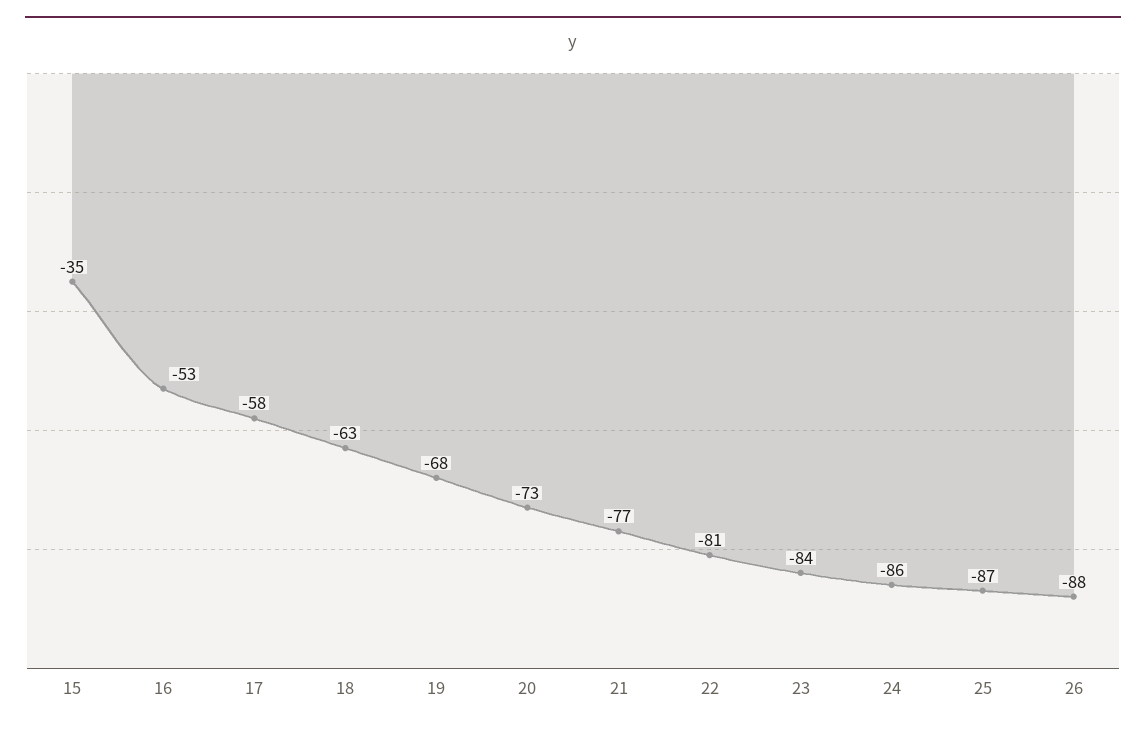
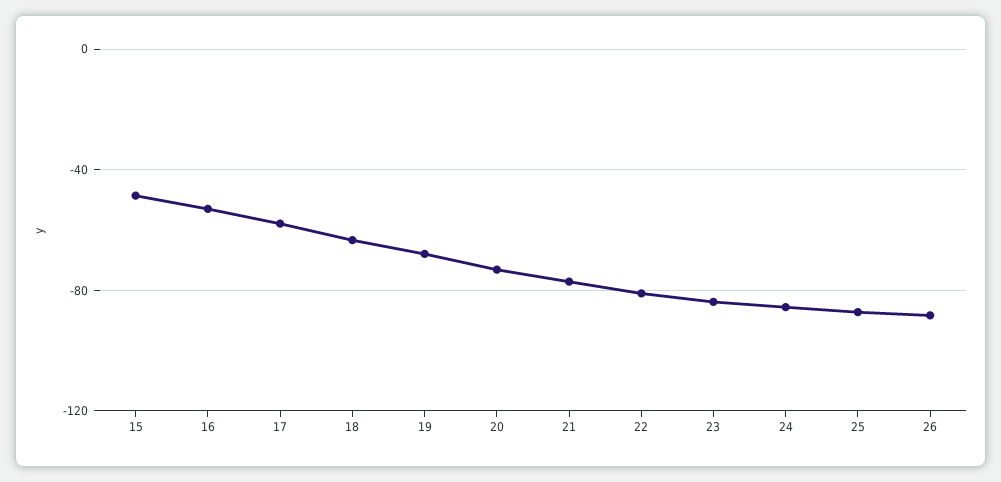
  {
-   "15": -35,
+   "15": -50,
    "16": -53,
    "17": -58,
    "18": -63,
    "19": -68,
    "20": -73,
    "21": -77,
    "22": -81,
    "23": -84,
    "24": -86,
    "25": -87,
    "26": -88
  }

